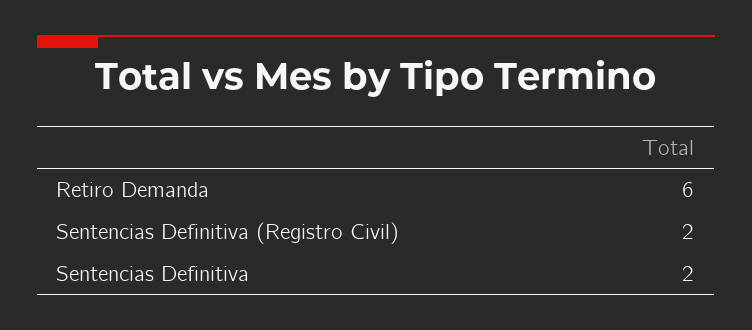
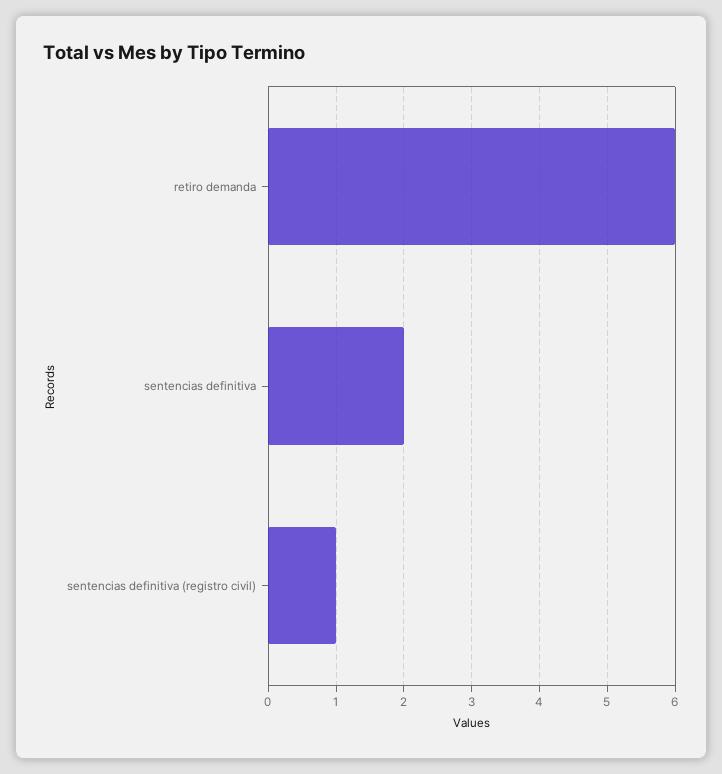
  {
    "Retiro Demanda": 6,
-   "Sentencias Definitiva (Registro Civil)": 2,
+   "Sentencias Definitiva (Registro Civil)": 1,
    "Sentencias Definitiva": 2
  }

